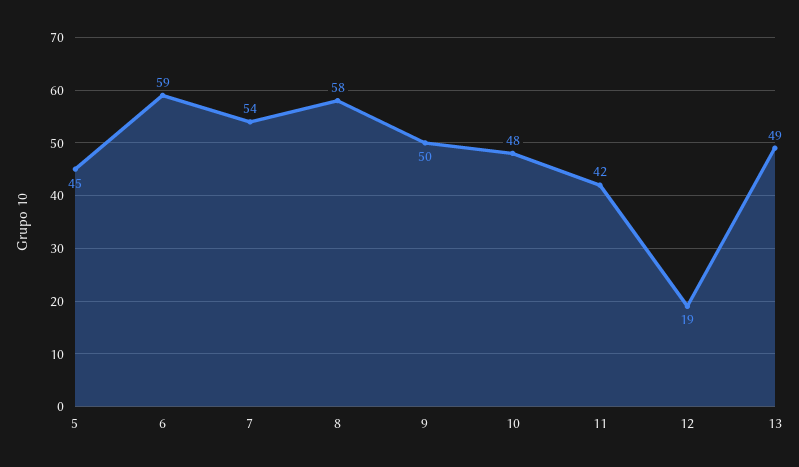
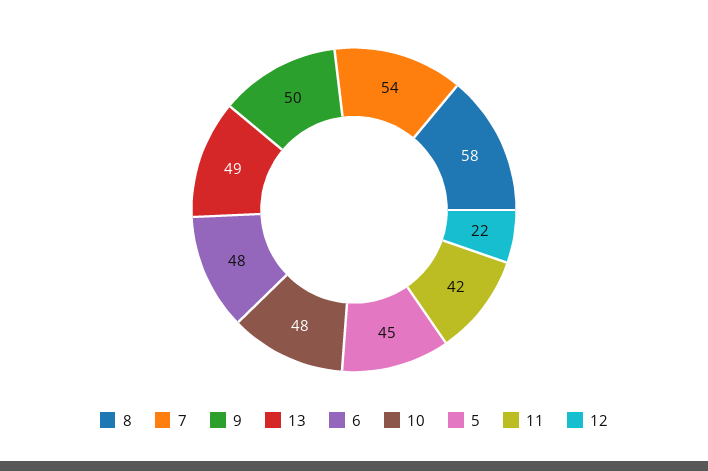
  {
    "5": 45,
-   "6": 59,
+   "6": 48,
    "7": 54,
    "8": 58,
    "9": 50,
    "10": 48,
    "11": 42,
-   "12": 19,
+   "12": 22,
    "13": 49
  }

